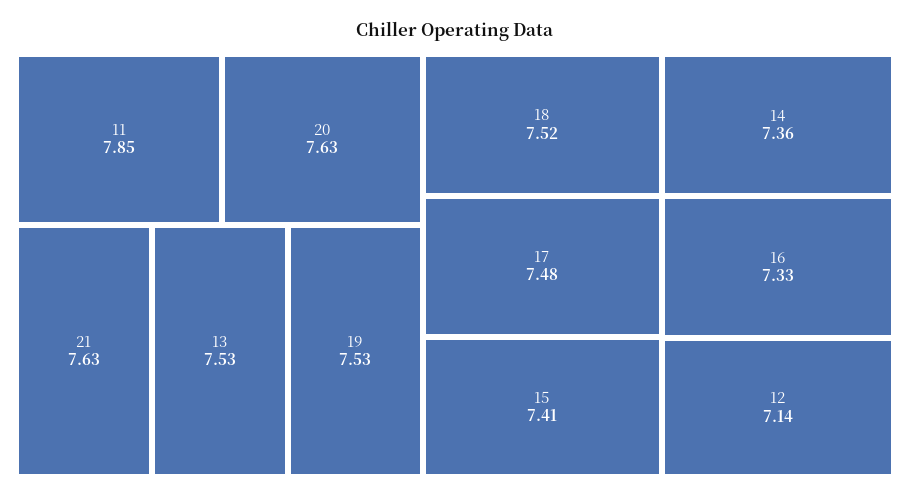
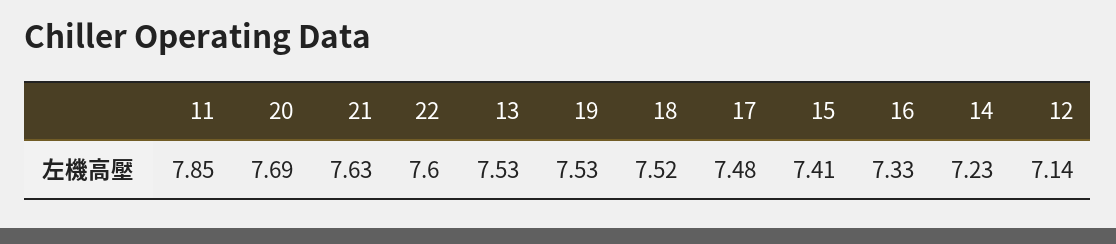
  {
    "11": 7.85,
-   "20": 7.63,
+   "20": 7.69,
    "21": 7.63,
    "13": 7.53,
    "19": 7.53,
    "18": 7.52,
    "17": 7.48,
    "15": 7.41,
-   "14": 7.36,
+   "14": 7.23,
    "16": 7.33,
-   "12": 7.14
+   "12": 7.14,
+   "22": 7.6
  }

